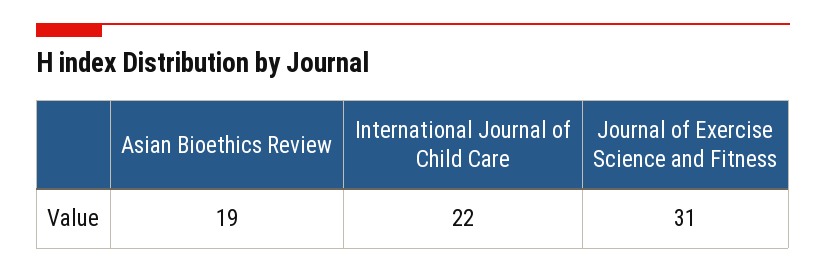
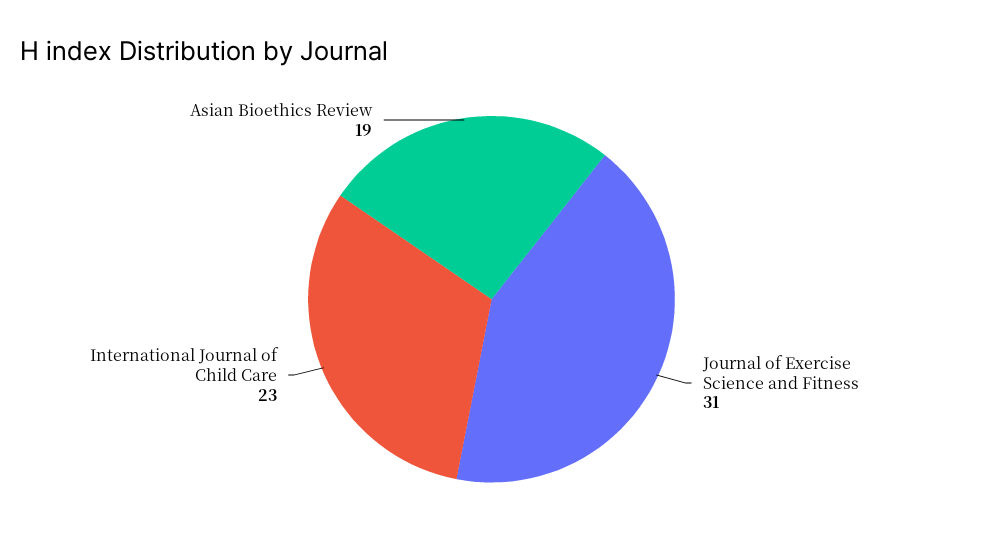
  {
    "Asian Bioethics Review": 19,
-   "International Journal of Child Care": 22,
+   "International Journal of Child Care": 23,
    "Journal of Exercise Science and Fitness": 31
  }

